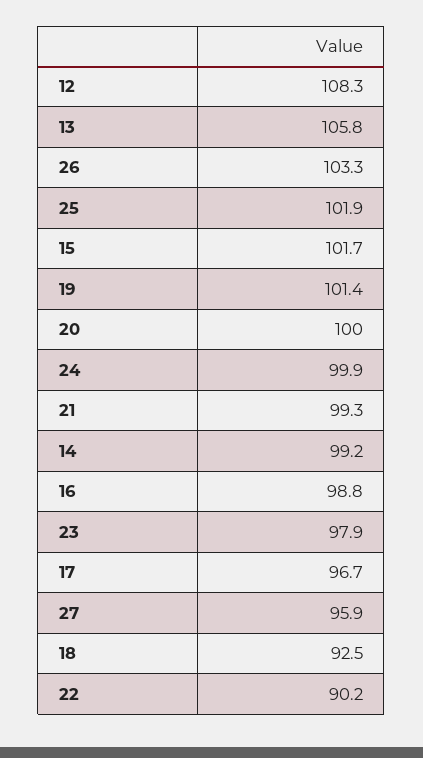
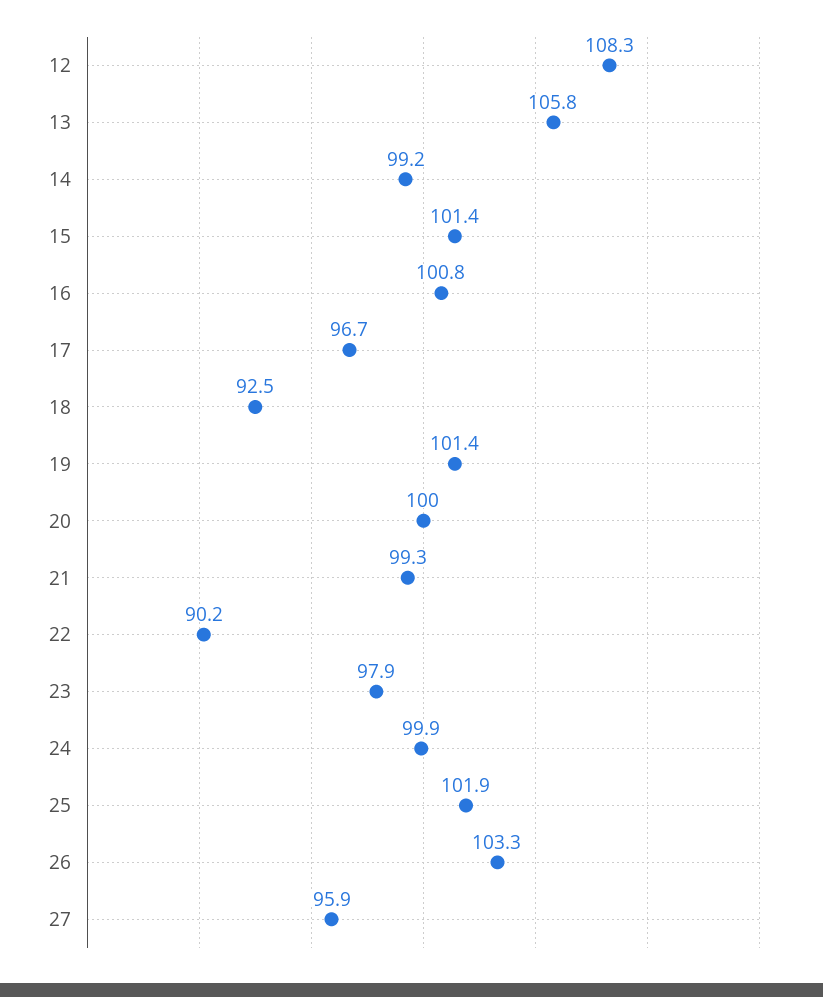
  {
    "12": 108.3,
    "13": 105.8,
    "26": 103.3,
    "25": 101.9,
-   "15": 101.7,
+   "15": 101.4,
    "19": 101.4,
    "20": 100,
    "24": 99.9,
    "21": 99.3,
    "14": 99.2,
-   "16": 98.8,
+   "16": 100.8,
    "23": 97.9,
    "17": 96.7,
    "27": 95.9,
    "18": 92.5,
    "22": 90.2
  }

